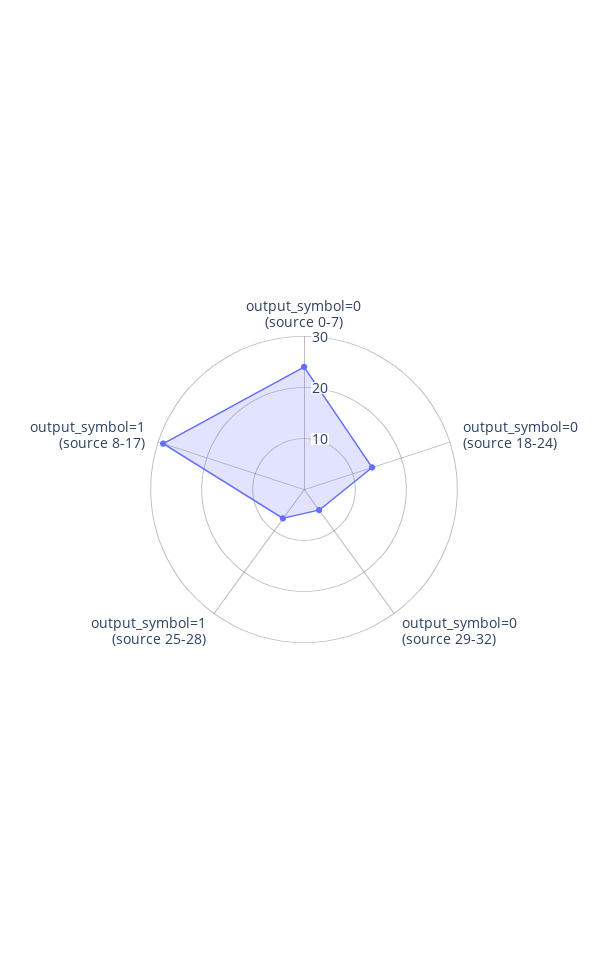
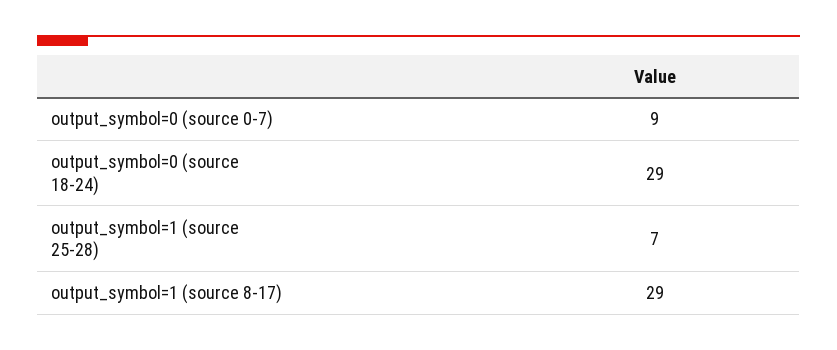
  {
-   "output_symbol=0 (source 0-7)": 25,
+   "output_symbol=0 (source 0-7)": 9,
-   "output_symbol=0 (source 18-24)": 15,
+   "output_symbol=0 (source 18-24)": 29,
-   "output_symbol=0 (source 29-32)": 5,
    "output_symbol=1 (source 25-28)": 7,
    "output_symbol=1 (source 8-17)": 29
  }

